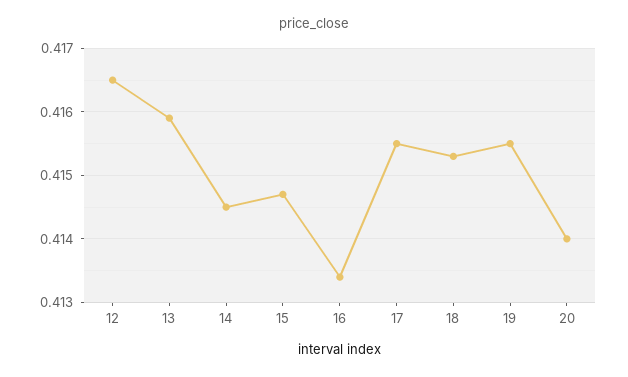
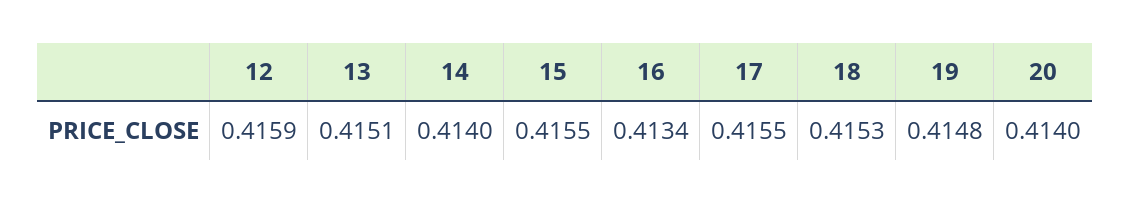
  {
-   "12": 0.4165,
+   "12": 0.4159,
-   "13": 0.4159,
+   "13": 0.4151,
-   "14": 0.4145,
+   "14": 0.414,
-   "15": 0.4147,
+   "15": 0.4155,
    "16": 0.4134,
    "17": 0.4155,
    "18": 0.4153,
-   "19": 0.4155,
+   "19": 0.4148,
    "20": 0.414
  }

